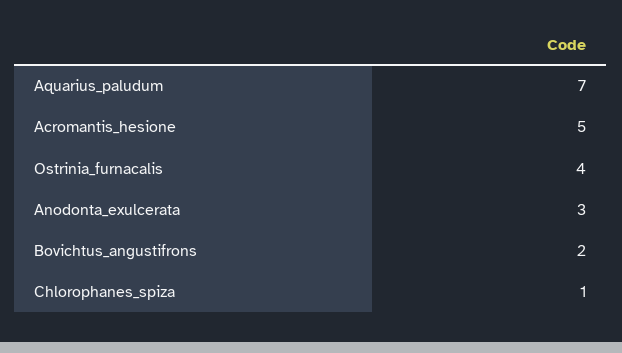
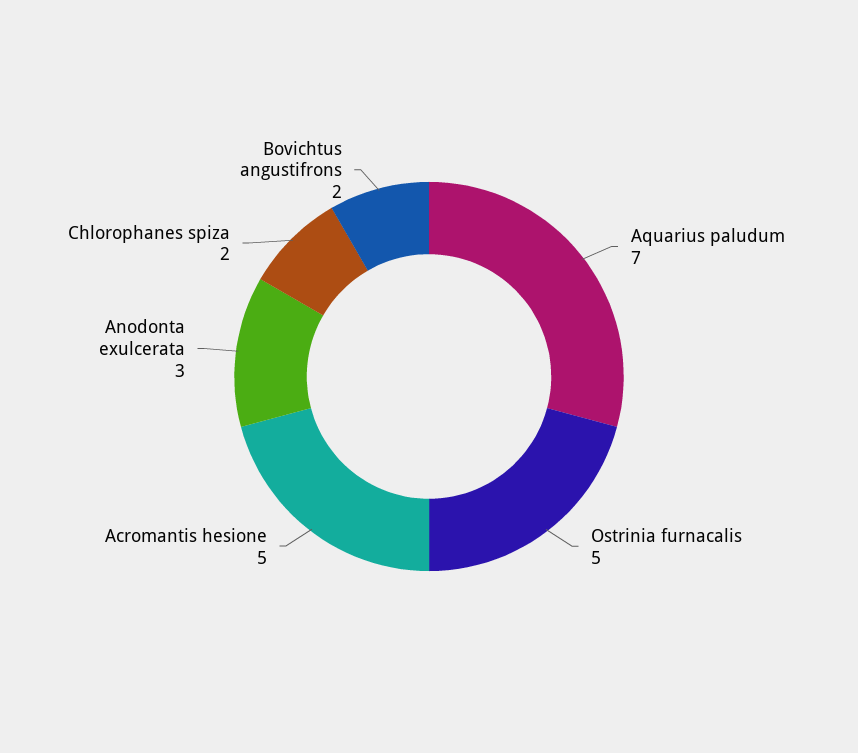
  {
    "Aquarius_paludum": 7,
    "Acromantis_hesione": 5,
-   "Ostrinia_furnacalis": 4,
+   "Ostrinia_furnacalis": 5,
    "Anodonta_exulcerata": 3,
    "Bovichtus_angustifrons": 2,
-   "Chlorophanes_spiza": 1
+   "Chlorophanes_spiza": 2
  }

